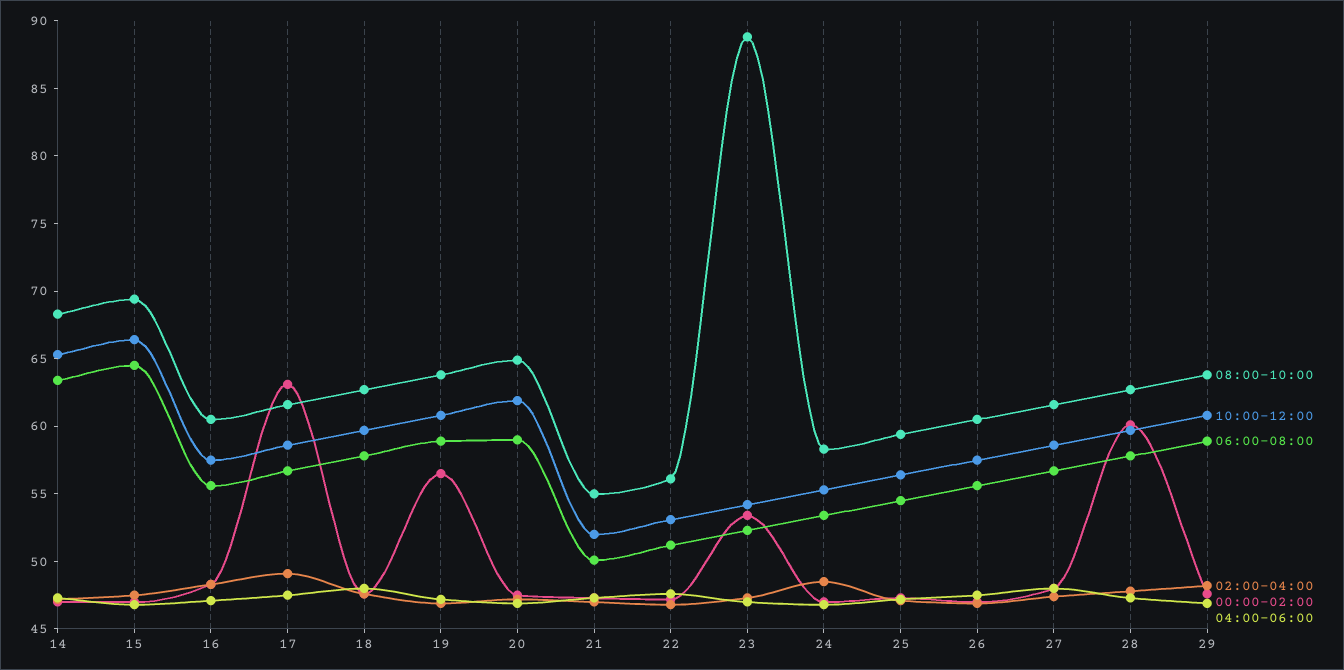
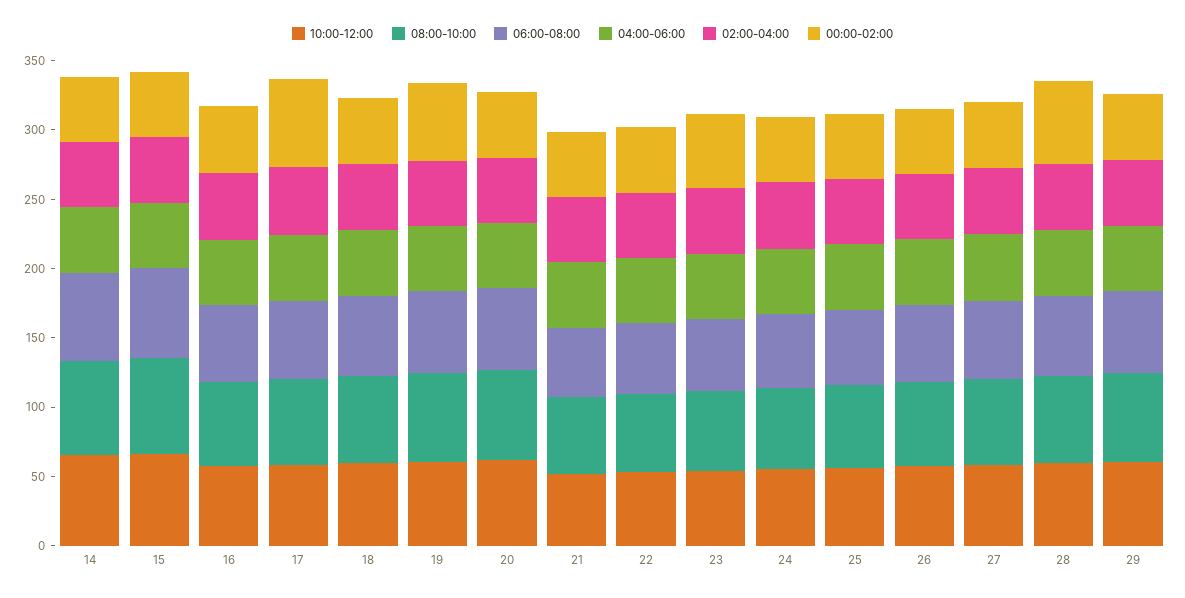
  {
    "08:00-10:00": {
      "14": 68,
      "15": 69,
      "16": 61,
      "17": 62,
      "18": 63,
      "19": 64,
      "20": 65,
      "21": 55,
      "22": 56,
-     "23": 89,
+     "23": 60,
      "24": 58,
      "25": 59,
      "26": 61,
      "27": 62,
      "28": 63,
      "29": 64
    },
    "10:00-12:00": {
      "14": 65,
      "15": 66,
      "16": 58,
      "17": 59,
      "18": 60,
      "19": 61,
      "20": 62,
      "21": 52,
      "22": 53,
      "23": 54,
      "24": 55,
      "25": 56,
      "26": 58,
      "27": 59,
      "28": 60,
      "29": 61
    },
    "06:00-08:00": {
      "14": 63,
      "15": 65,
      "16": 56,
      "17": 57,
      "18": 58,
      "19": 59,
      "20": 59,
      "21": 50,
      "22": 51,
      "23": 52,
      "24": 53,
      "25": 55,
      "26": 56,
      "27": 57,
      "28": 58,
      "29": 59
    },
    "02:00-04:00": {
      "14": 47,
      "15": 48,
      "16": 48,
      "17": 49,
      "18": 48,
      "19": 47,
      "20": 47,
      "21": 47,
      "22": 47,
      "23": 47,
      "24": 49,
      "25": 47,
      "26": 47,
      "27": 47,
      "28": 48,
      "29": 48
    },
    "00:00-02:00": {
      "14": 47,
      "15": 47,
      "16": 48,
      "17": 63,
      "18": 48,
      "19": 57,
      "20": 48,
      "21": 47,
      "22": 47,
      "23": 53,
      "24": 47,
      "25": 47,
      "26": 47,
      "27": 48,
      "28": 60,
      "29": 48
    },
    "04:00-06:00": {
      "14": 47,
      "15": 47,
      "16": 47,
      "17": 48,
      "18": 48,
      "19": 47,
      "20": 47,
      "21": 47,
      "22": 48,
      "23": 47,
      "24": 47,
      "25": 47,
      "26": 48,
      "27": 48,
      "28": 47,
      "29": 47
    }
  }

